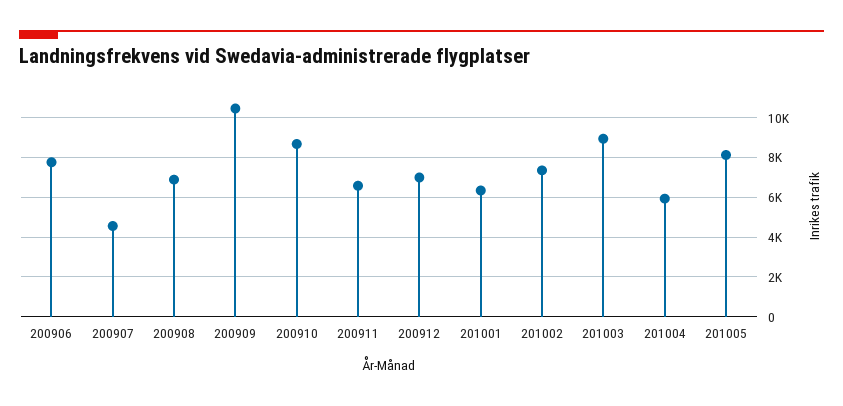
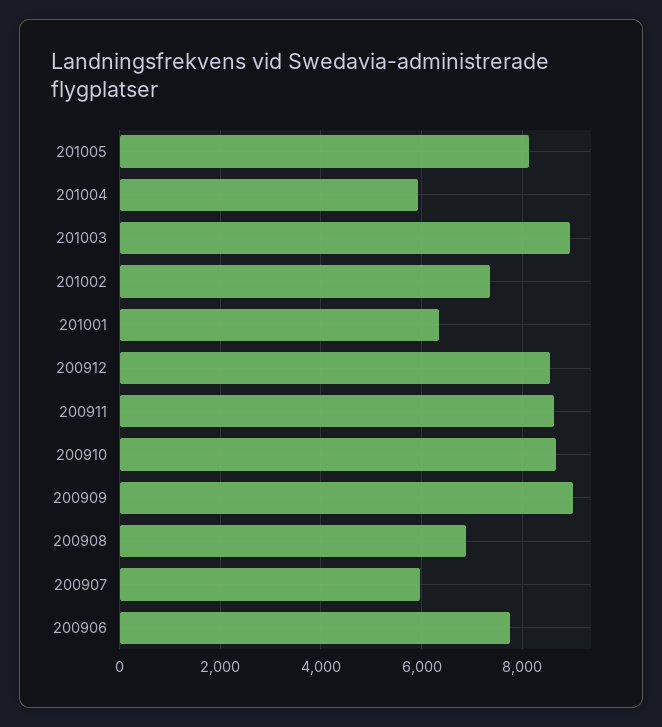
  {
    "200906": 7800,
-   "200907": 4500,
+   "200907": 6000,
    "200908": 6800,
-   "200909": 10500,
+   "200909": 9000,
    "200910": 8600,
-   "200911": 6500,
+   "200911": 8600,
-   "200912": 7000,
+   "200912": 8600,
    "201001": 6400,
    "201002": 7400,
    "201003": 9000,
    "201004": 6000,
    "201005": 8200
  }

